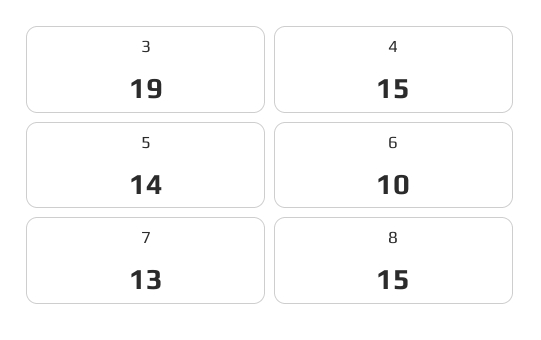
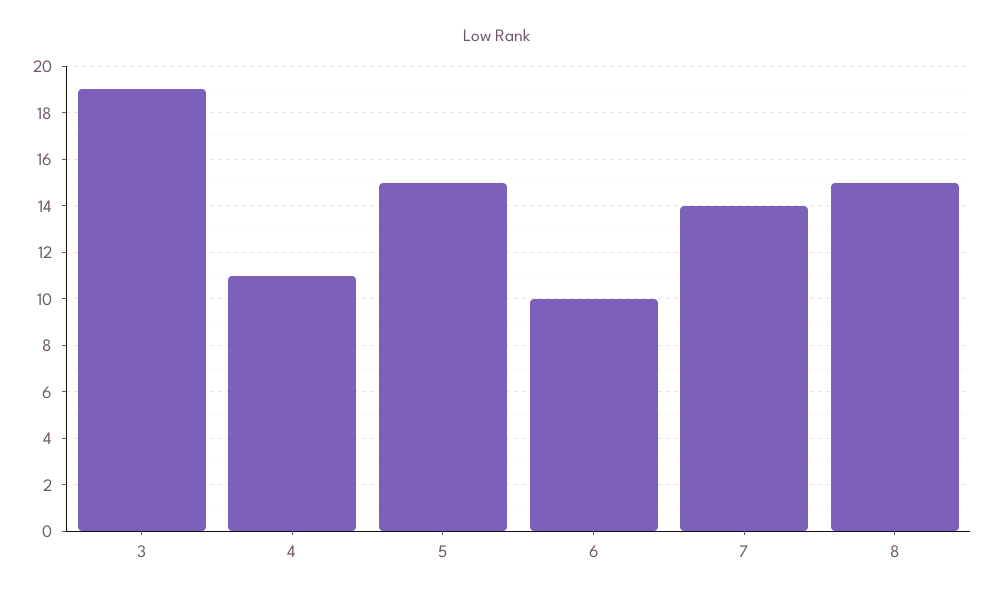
  {
    "3": 19,
-   "4": 15,
+   "4": 11,
-   "5": 14,
+   "5": 15,
    "6": 10,
-   "7": 13,
+   "7": 14,
    "8": 15
  }

